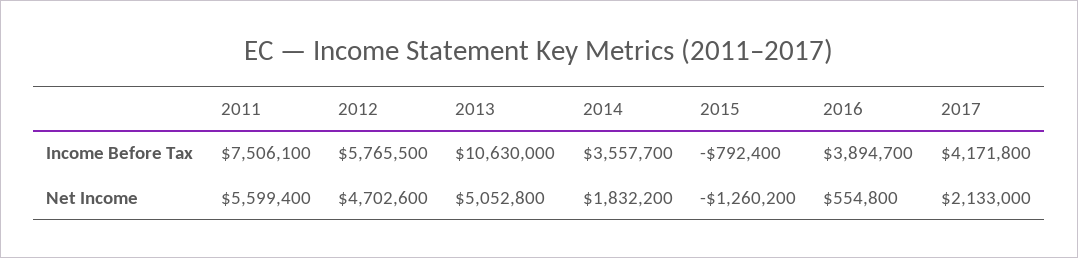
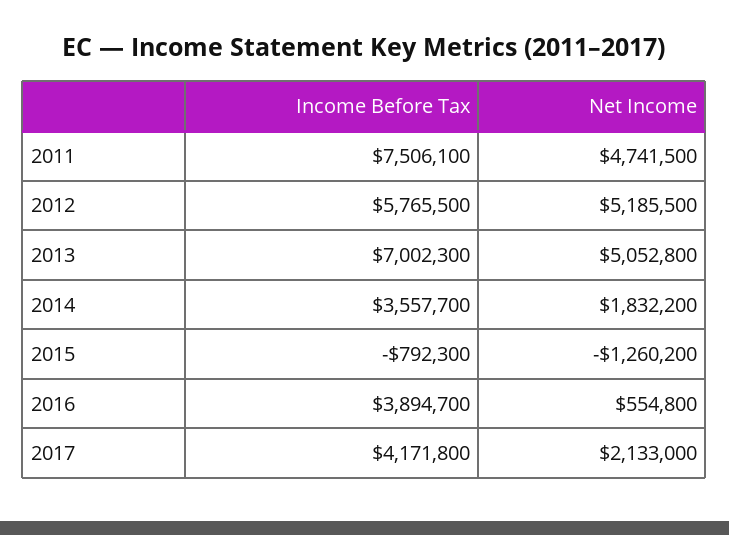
  {
    "2011": {
      "Income Before Tax": 7506100,
-     "Net Income": 5599400
+     "Net Income": 4741500
    },
    "2012": {
      "Income Before Tax": 5765500,
-     "Net Income": 4702600
+     "Net Income": 5185500
    },
    "2013": {
-     "Income Before Tax": 10630000,
+     "Income Before Tax": 7002300,
      "Net Income": 5052800
    },
    "2014": {
      "Income Before Tax": 3557700,
      "Net Income": 1832200
    },
    "2015": {
-     "Income Before Tax": -792400,
+     "Income Before Tax": -792300,
      "Net Income": -1260200
    },
    "2016": {
      "Income Before Tax": 3894700,
      "Net Income": 554800
    },
    "2017": {
      "Income Before Tax": 4171800,
      "Net Income": 2133000
    }
  }

